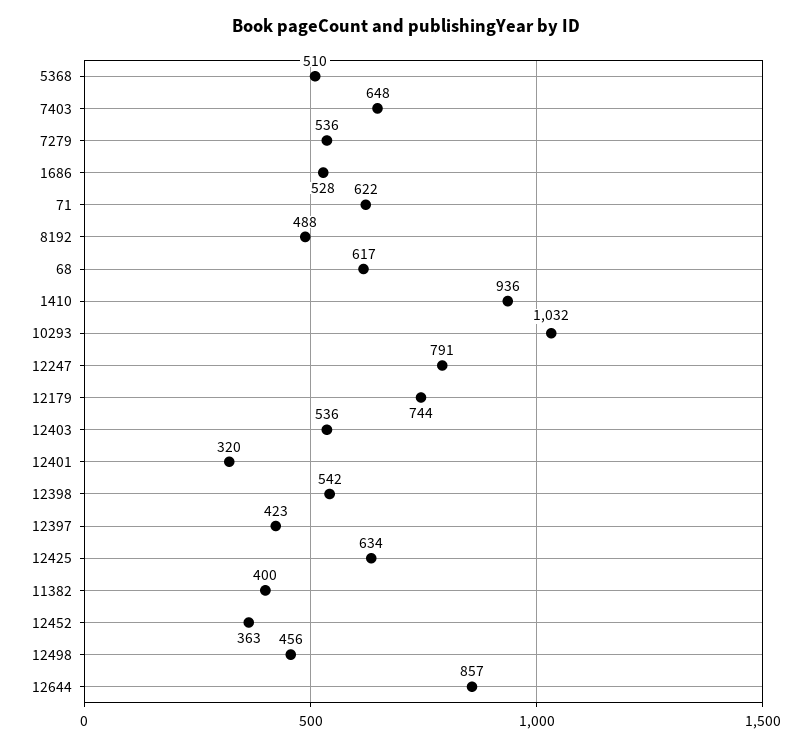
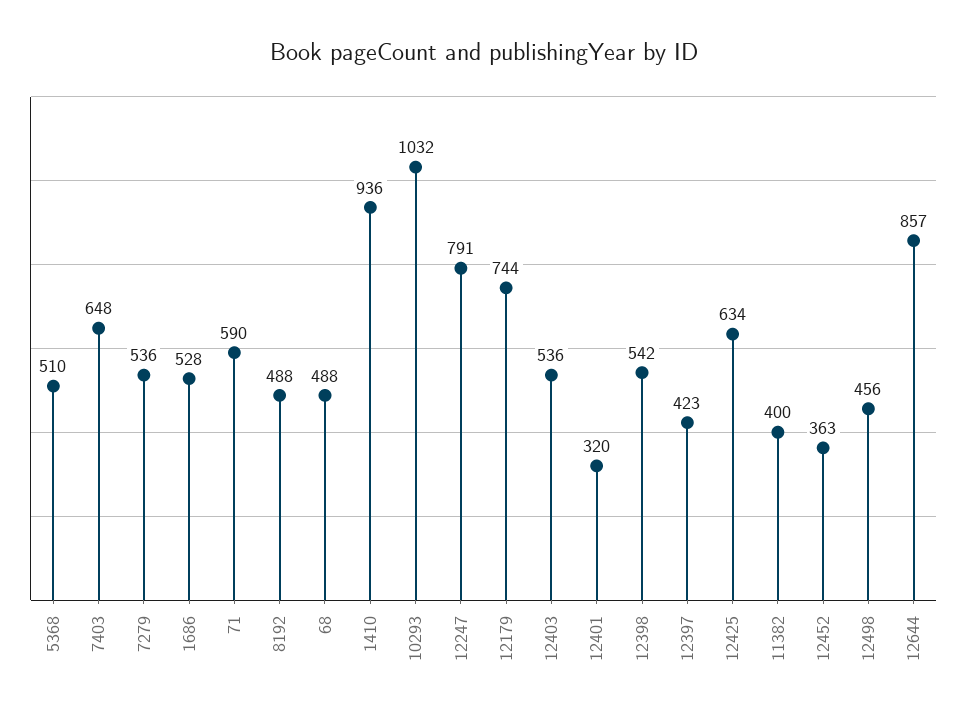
  {
    "5368": 510,
    "7403": 648,
    "7279": 536,
    "1686": 528,
-   "71": 622,
+   "71": 590,
    "8192": 488,
-   "68": 617,
+   "68": 488,
    "1410": 936,
    "10293": 1032,
    "12247": 791,
    "12179": 744,
    "12403": 536,
    "12401": 320,
    "12398": 542,
    "12397": 423,
    "12425": 634,
    "11382": 400,
    "12452": 363,
    "12498": 456,
    "12644": 857
  }

